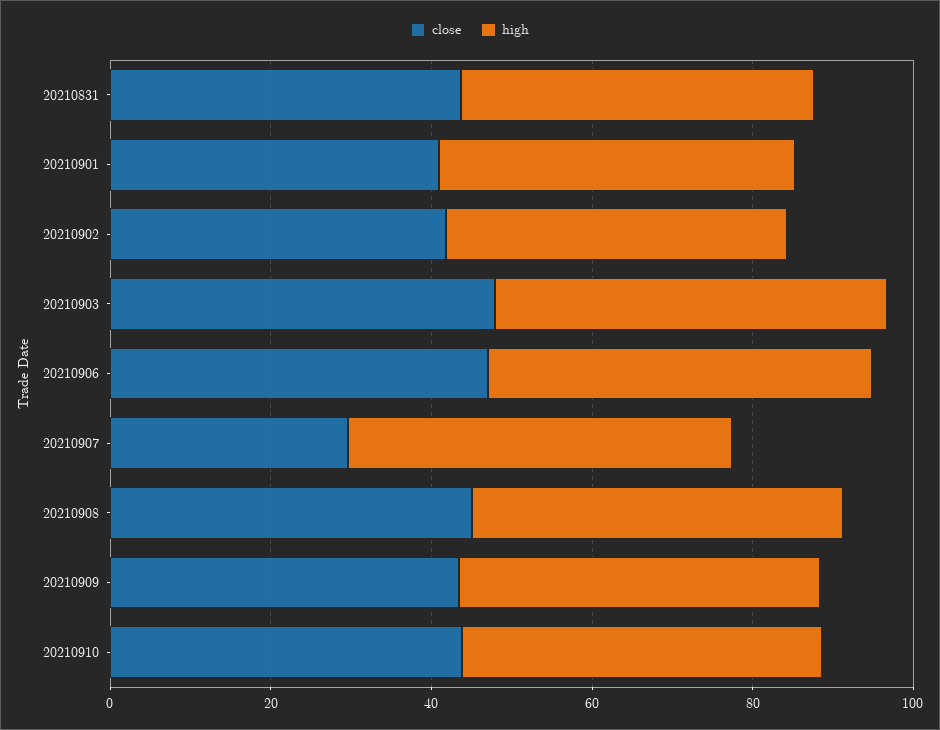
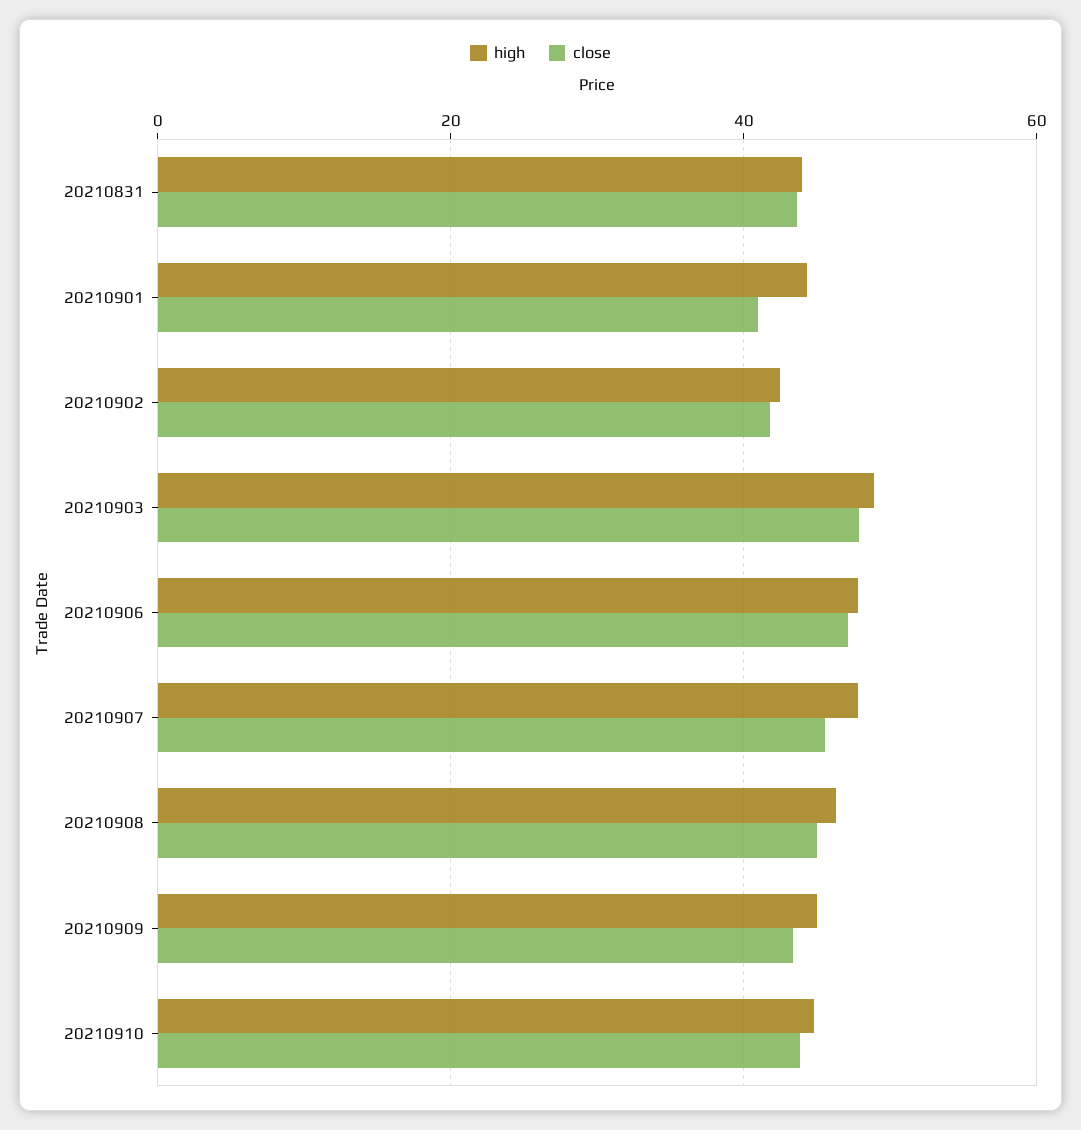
  {
    "close": {
      "20210831": 44,
      "20210901": 40,
      "20210902": 42,
      "20210903": 48,
      "20210906": 48,
-     "20210907": 30,
+     "20210907": 46,
      "20210908": 44,
      "20210909": 44,
      "20210910": 44
    },
    "high": {
      "20210831": 44,
      "20210901": 44,
      "20210902": 42,
      "20210903": 48,
      "20210906": 48,
      "20210907": 48,
      "20210908": 46,
      "20210909": 44,
      "20210910": 44
    }
  }

